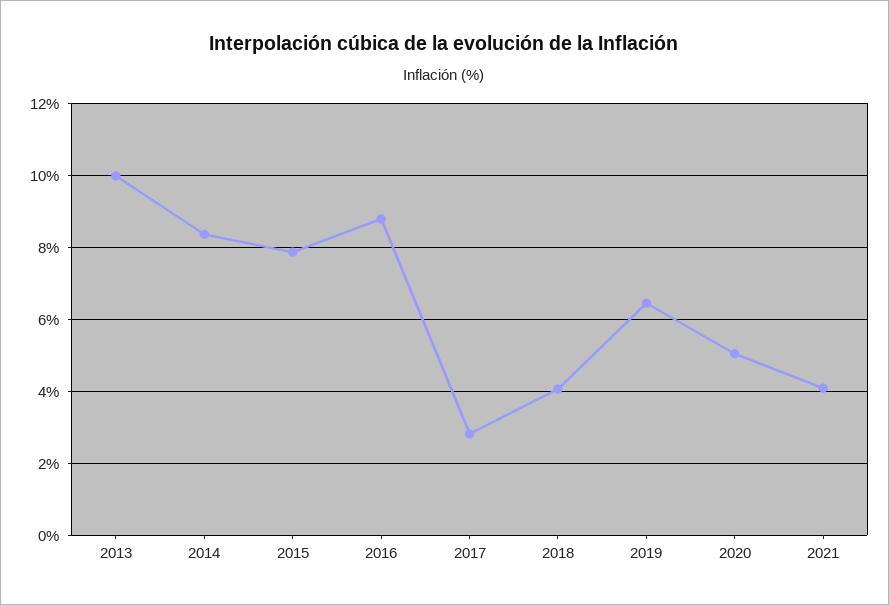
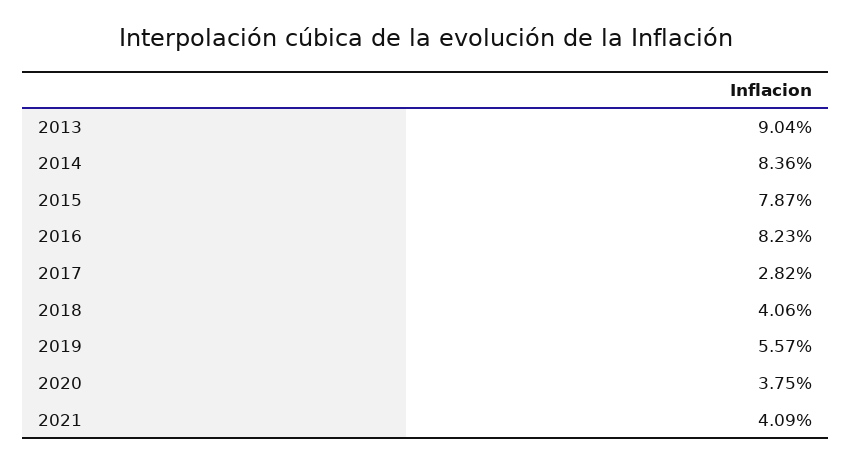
  {
-   "2013": 10,
+   "2013": 9.04,
    "2014": 8.36,
    "2015": 7.87,
-   "2016": 8.8,
+   "2016": 8.23,
    "2017": 2.82,
    "2018": 4.06,
-   "2019": 6.4,
+   "2019": 5.57,
-   "2020": 5,
+   "2020": 3.75,
    "2021": 4.09
  }

